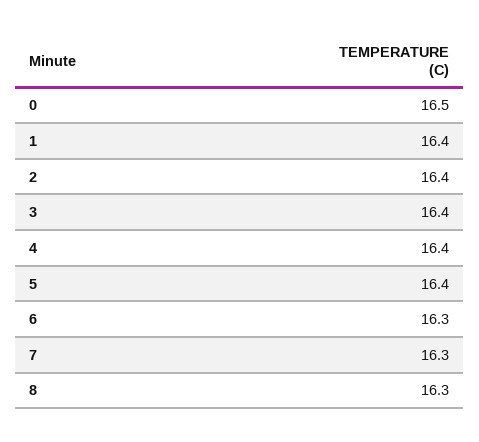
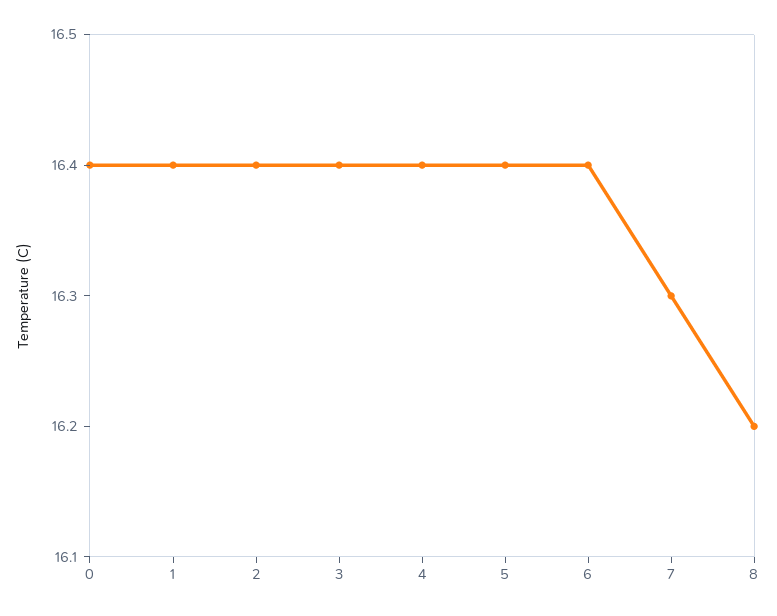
  {
-   "0": 16.5,
+   "0": 16.4,
    "1": 16.4,
    "2": 16.4,
    "3": 16.4,
    "4": 16.4,
    "5": 16.4,
-   "6": 16.3,
+   "6": 16.4,
    "7": 16.3,
-   "8": 16.3
+   "8": 16.2
  }

